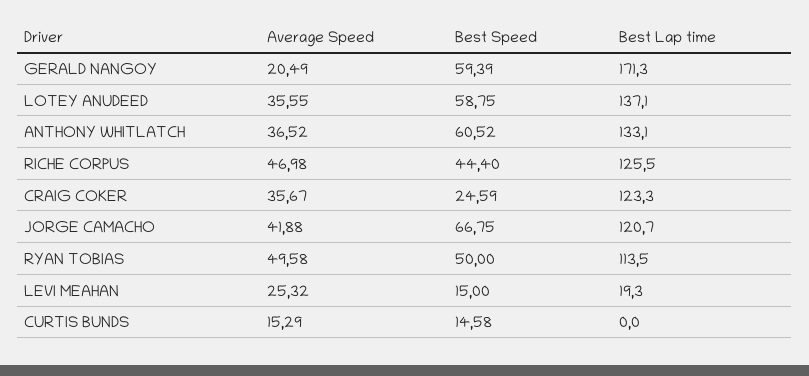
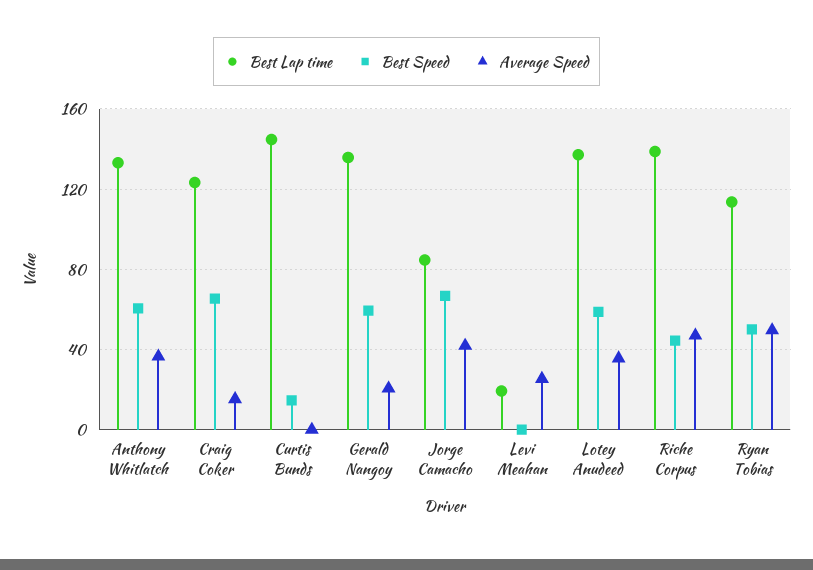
  {
    "Average Speed": {
      "GERALD NANGOY": 20.49,
      "LOTEY ANUDEED": 35.55,
      "ANTHONY WHITLATCH": 36.52,
      "RICHE CORPUS": 46.98,
-     "CRAIG COKER": 35.67,
+     "CRAIG COKER": 15,
      "JORGE CAMACHO": 41.88,
      "RYAN TOBIAS": 49.58,
      "LEVI MEAHAN": 25.32,
-     "CURTIS BUNDS": 15.29
+     "CURTIS BUNDS": 0
    },
    "Best Speed": {
      "GERALD NANGOY": 59.39,
      "LOTEY ANUDEED": 58.75,
      "ANTHONY WHITLATCH": 60.52,
      "RICHE CORPUS": 44.4,
-     "CRAIG COKER": 24.59,
+     "CRAIG COKER": 65,
      "JORGE CAMACHO": 66.75,
      "RYAN TOBIAS": 50,
-     "LEVI MEAHAN": 15,
+     "LEVI MEAHAN": 0,
      "CURTIS BUNDS": 14.58
    },
    "Best Lap time": {
-     "GERALD NANGOY": 171.3,
+     "GERALD NANGOY": 135,
      "LOTEY ANUDEED": 137.1,
      "ANTHONY WHITLATCH": 133.1,
-     "RICHE CORPUS": 125.5,
+     "RICHE CORPUS": 140,
      "CRAIG COKER": 123.3,
-     "JORGE CAMACHO": 120.7,
+     "JORGE CAMACHO": 85,
      "RYAN TOBIAS": 113.5,
      "LEVI MEAHAN": 19.3,
-     "CURTIS BUNDS": 0
+     "CURTIS BUNDS": 145
    }
  }

